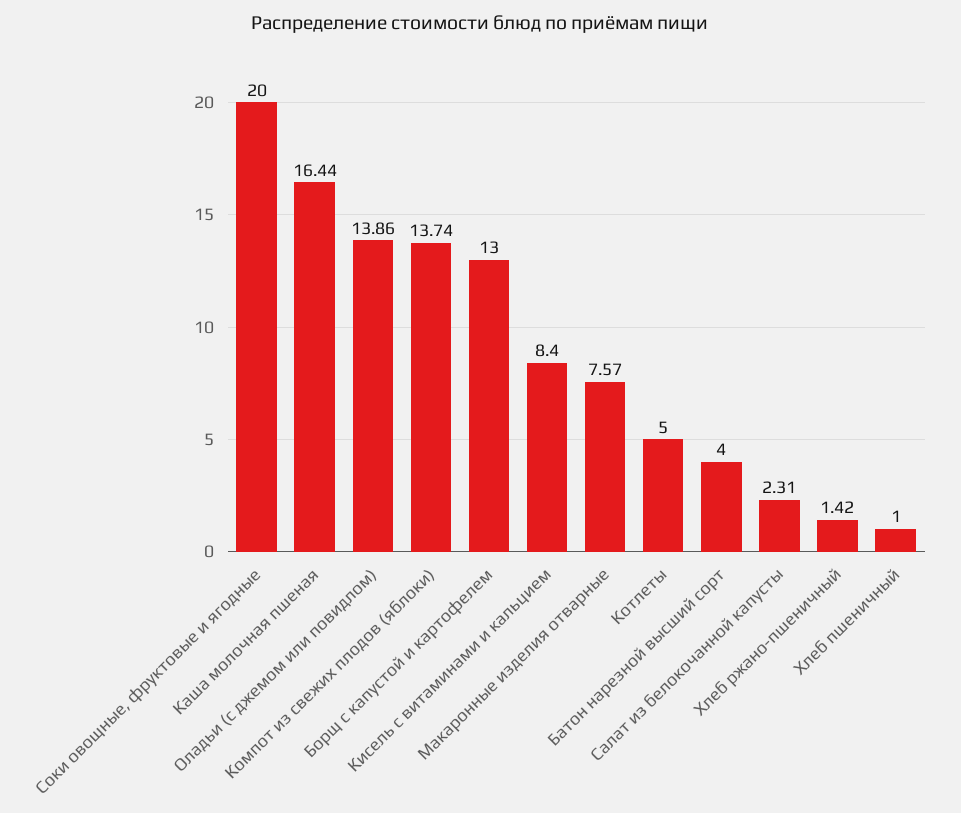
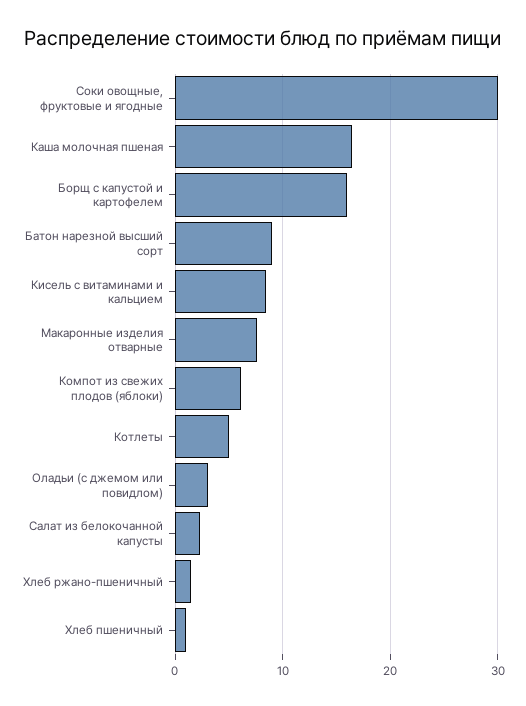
  {
-   "Соки овощные, фруктовые и ягодные": 20,
+   "Соки овощные, фруктовые и ягодные": 30,
    "Каша молочная пшеная": 16.44,
-   "Оладьи (с джемом или повидлом)": 13.86,
+   "Оладьи (с джемом или повидлом)": 3,
-   "Компот из свежих плодов (яблоки)": 13.74,
+   "Компот из свежих плодов (яблоки)": 6,
-   "Борщ с капустой и картофелем": 13,
+   "Борщ с капустой и картофелем": 16,
    "Кисель с витаминами и кальцием": 8.4,
    "Макаронные изделия отварные": 7.57,
    "Котлеты": 5,
-   "Батон нарезной высший сорт": 4,
+   "Батон нарезной высший сорт": 9,
    "Салат из белокочанной капусты": 2.31,
    "Хлеб ржано-пшеничный": 1.42,
    "Хлеб пшеничный": 1
  }

